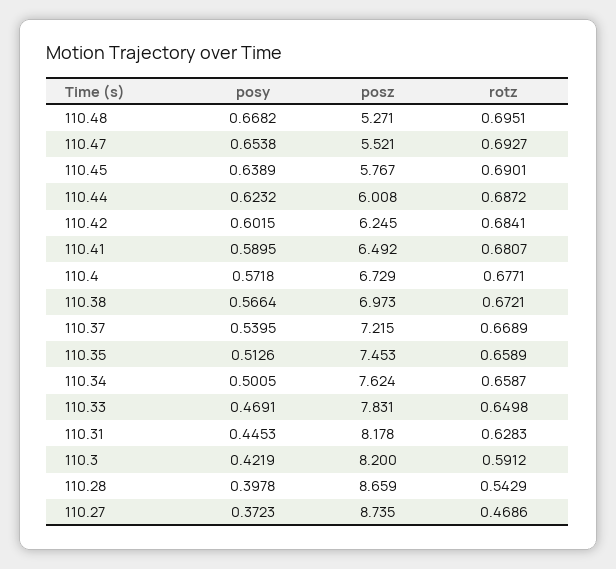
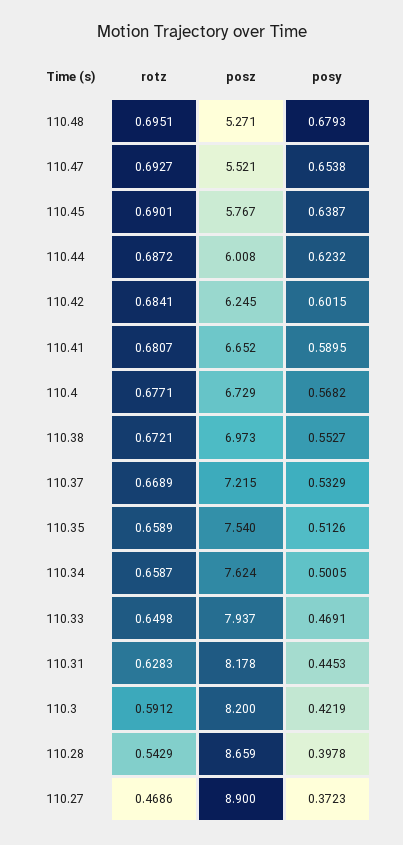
  {
    "posy": {
-     "110.48": 0.6682,
+     "110.48": 0.6793,
      "110.47": 0.6538,
-     "110.45": 0.6389,
+     "110.45": 0.6387,
      "110.44": 0.6232,
      "110.42": 0.6015,
      "110.41": 0.5895,
-     "110.4": 0.5718,
+     "110.4": 0.5682,
-     "110.38": 0.5664,
+     "110.38": 0.5527,
-     "110.37": 0.5395,
+     "110.37": 0.5329,
      "110.35": 0.5126,
      "110.34": 0.5005,
      "110.33": 0.4691,
      "110.31": 0.4453,
      "110.3": 0.4219,
      "110.28": 0.3978,
      "110.27": 0.3723
    },
    "posz": {
      "110.48": 5.271,
      "110.47": 5.521,
      "110.45": 5.767,
      "110.44": 6.008,
      "110.42": 6.245,
-     "110.41": 6.492,
+     "110.41": 6.652,
      "110.4": 6.729,
      "110.38": 6.973,
      "110.37": 7.215,
-     "110.35": 7.453,
+     "110.35": 7.54,
      "110.34": 7.624,
-     "110.33": 7.831,
+     "110.33": 7.937,
      "110.31": 8.178,
      "110.3": 8.2,
      "110.28": 8.659,
-     "110.27": 8.735
+     "110.27": 8.9
    },
    "rotz": {
      "110.48": 0.6951,
      "110.47": 0.6927,
      "110.45": 0.6901,
      "110.44": 0.6872,
      "110.42": 0.6841,
      "110.41": 0.6807,
      "110.4": 0.6771,
      "110.38": 0.6721,
      "110.37": 0.6689,
      "110.35": 0.6589,
      "110.34": 0.6587,
      "110.33": 0.6498,
      "110.31": 0.6283,
      "110.3": 0.5912,
      "110.28": 0.5429,
      "110.27": 0.4686
    }
  }

